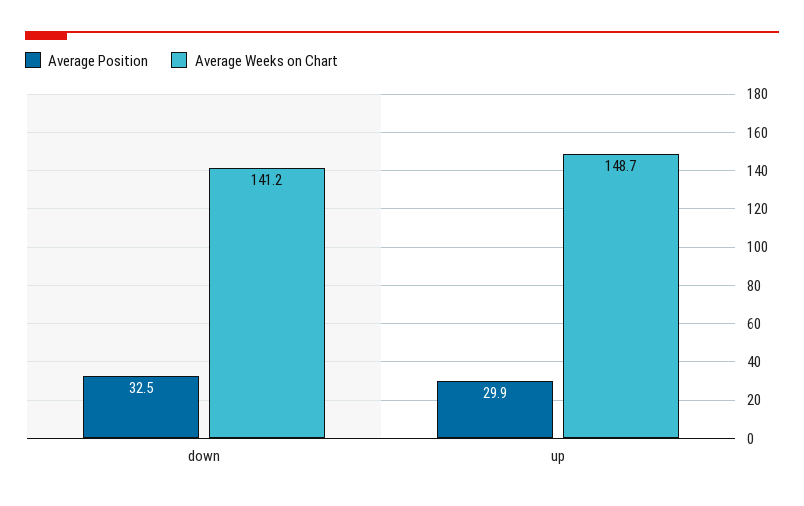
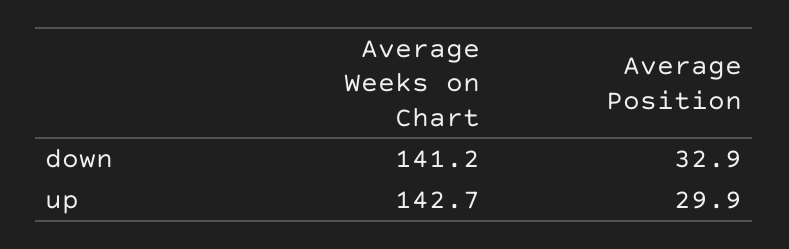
  {
    "Average Position": {
-     "down": 32.5,
+     "down": 32.9,
      "up": 29.9
    },
    "Average Weeks on Chart": {
      "down": 141.2,
-     "up": 148.7
+     "up": 142.7
    }
  }

